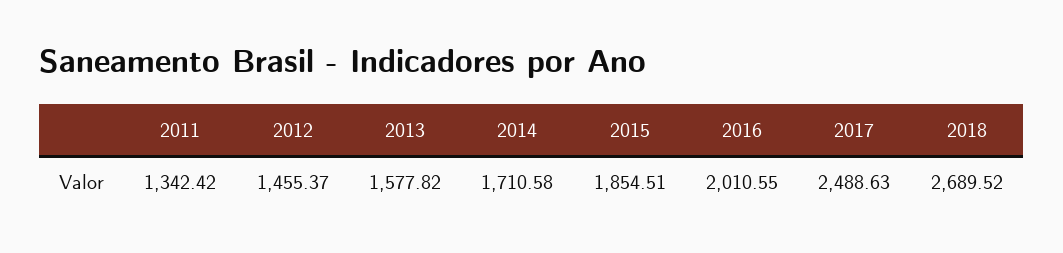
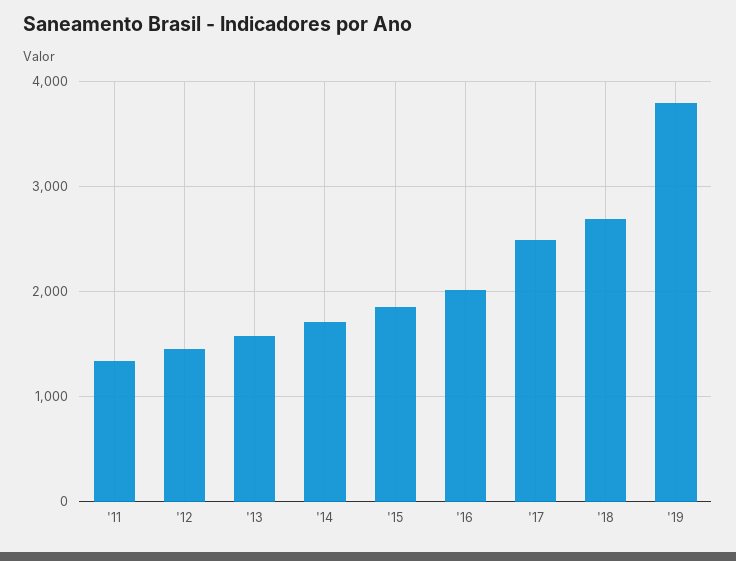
  {
    "2011": 1342.42,
    "2012": 1455.37,
    "2013": 1577.82,
    "2014": 1710.58,
    "2015": 1854.51,
    "2016": 2010.55,
    "2017": 2488.63,
-   "2018": 2689.52
+   "2018": 2689.52,
+   "'19": 3800
  }

